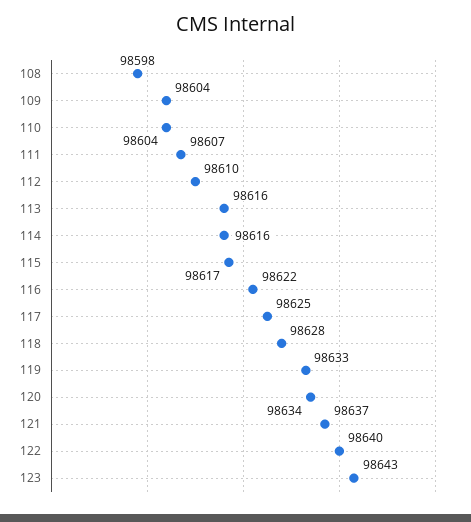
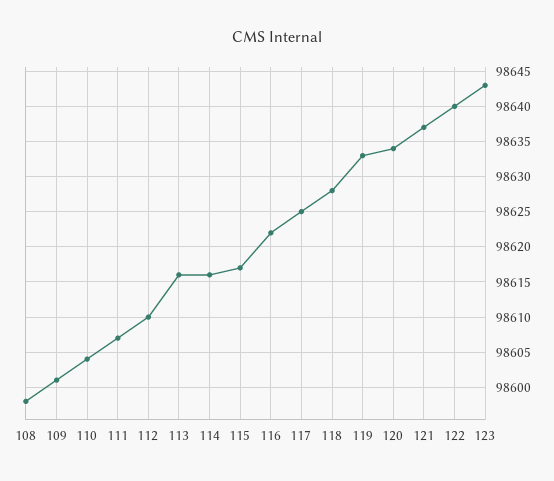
  {
    "108": 98598,
-   "109": 98604,
+   "109": 98601,
    "110": 98604,
    "111": 98607,
    "112": 98610,
    "113": 98616,
    "114": 98616,
    "115": 98617,
    "116": 98622,
    "117": 98625,
    "118": 98628,
    "119": 98633,
    "120": 98634,
    "121": 98637,
    "122": 98640,
    "123": 98643
  }

